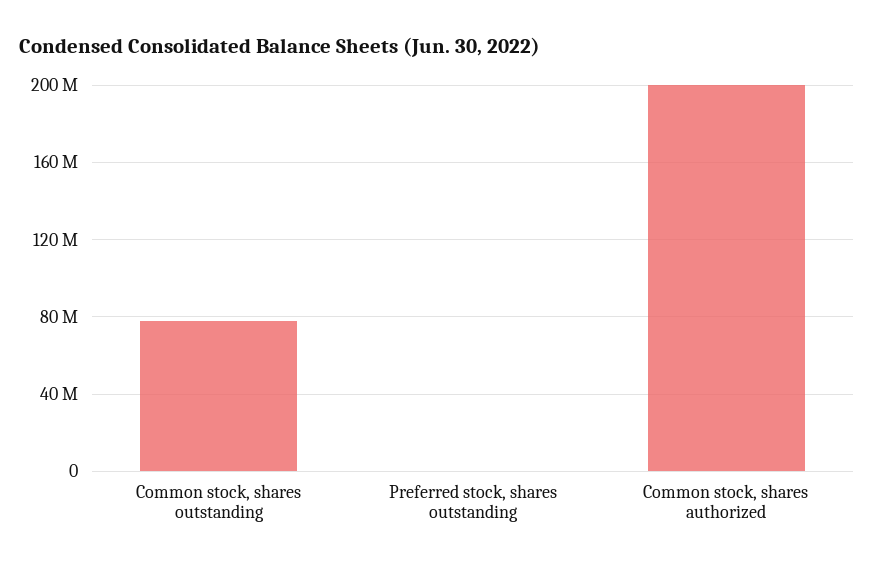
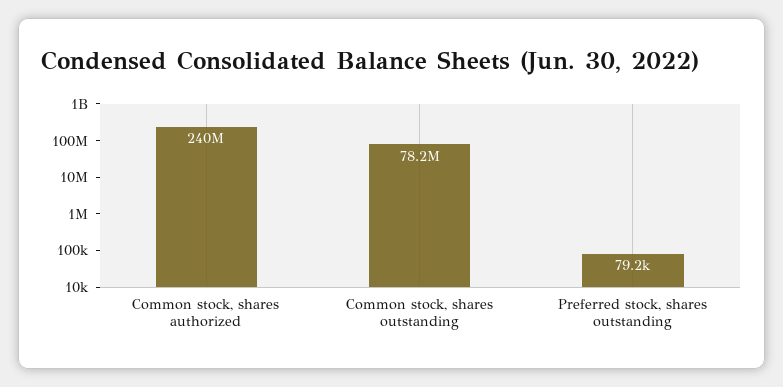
  {
    "Common stock, shares outstanding": 78200000,
    "Preferred stock, shares outstanding": 79200,
-   "Common stock, shares authorized": 200000000
+   "Common stock, shares authorized": 240000000
  }

